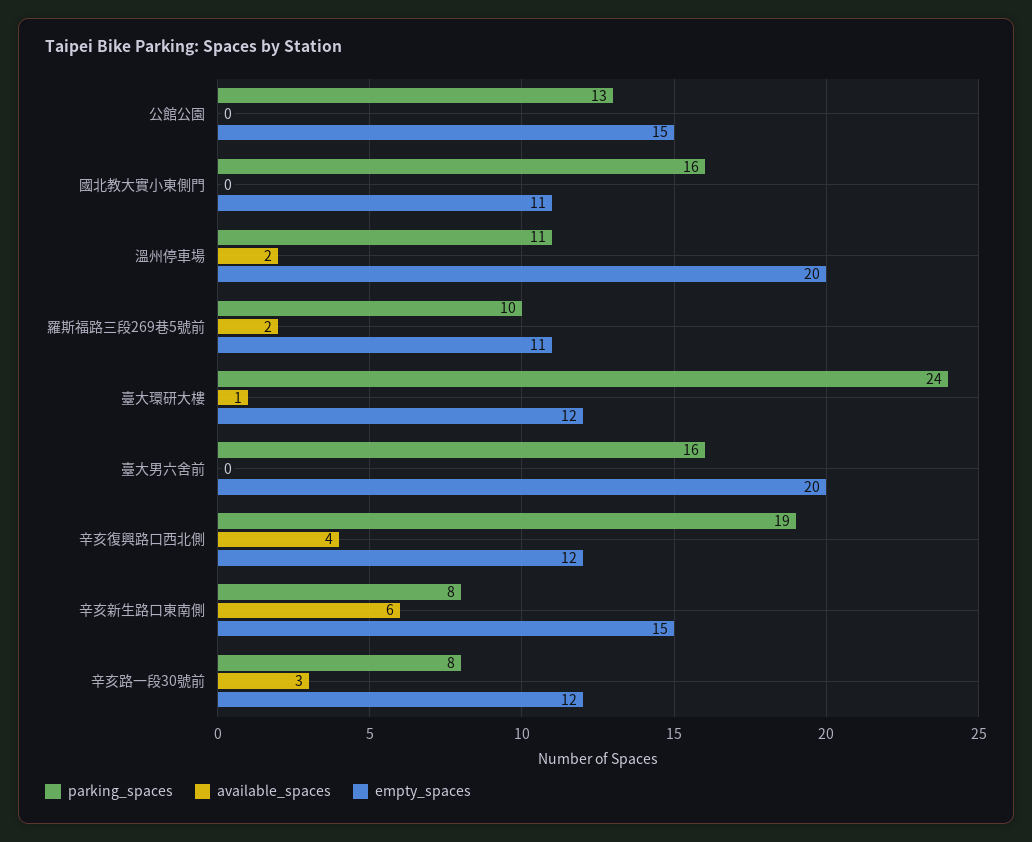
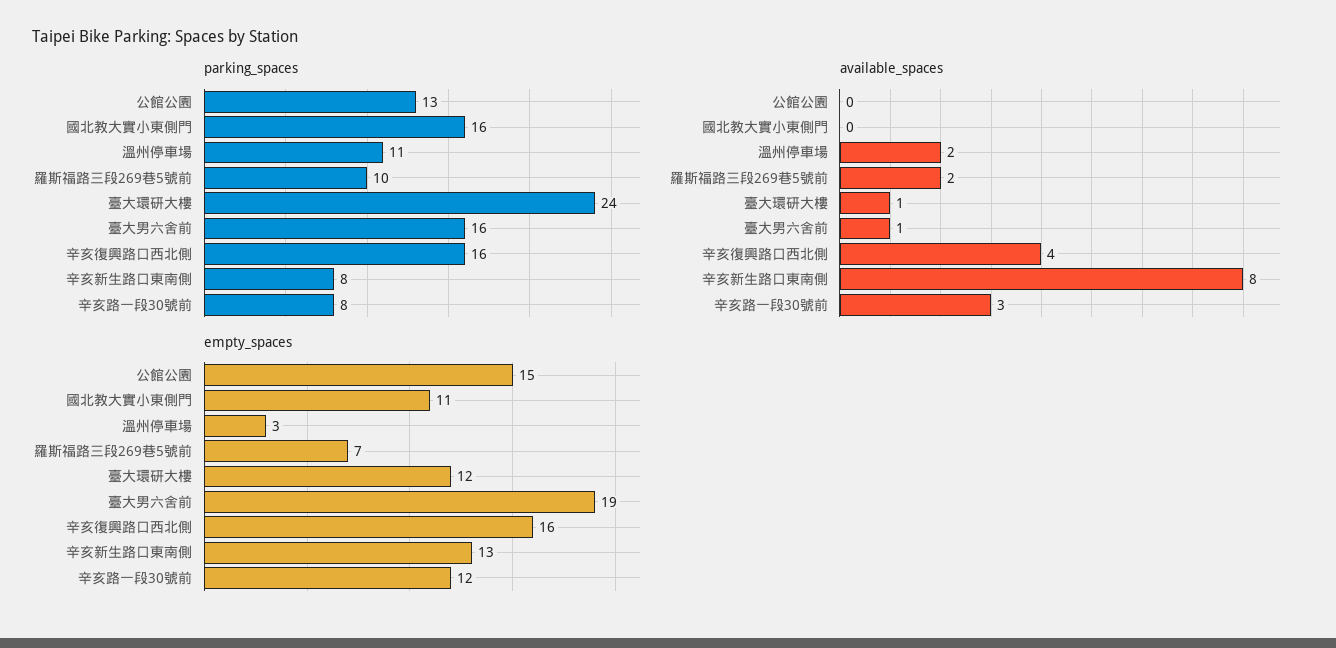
  {
    "parking_spaces": {
      "公館公園": 13,
      "國北教大實小東側門": 16,
      "溫州停車場": 11,
      "羅斯福路三段269巷5號前": 10,
      "臺大環研大樓": 24,
      "臺大男六舍前": 16,
-     "辛亥復興路口西北側": 19,
+     "辛亥復興路口西北側": 16,
      "辛亥新生路口東南側": 8,
      "辛亥路一段30號前": 8
    },
    "available_spaces": {
      "公館公園": 0,
      "國北教大實小東側門": 0,
      "溫州停車場": 2,
      "羅斯福路三段269巷5號前": 2,
      "臺大環研大樓": 1,
-     "臺大男六舍前": 0,
+     "臺大男六舍前": 1,
      "辛亥復興路口西北側": 4,
-     "辛亥新生路口東南側": 6,
+     "辛亥新生路口東南側": 8,
      "辛亥路一段30號前": 3
    },
    "empty_spaces": {
      "公館公園": 15,
      "國北教大實小東側門": 11,
-     "溫州停車場": 20,
+     "溫州停車場": 3,
-     "羅斯福路三段269巷5號前": 11,
+     "羅斯福路三段269巷5號前": 7,
      "臺大環研大樓": 12,
-     "臺大男六舍前": 20,
+     "臺大男六舍前": 19,
-     "辛亥復興路口西北側": 12,
+     "辛亥復興路口西北側": 16,
-     "辛亥新生路口東南側": 15,
+     "辛亥新生路口東南側": 13,
      "辛亥路一段30號前": 12
    }
  }

